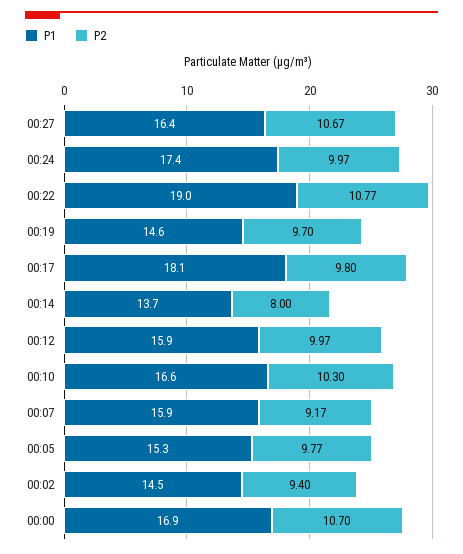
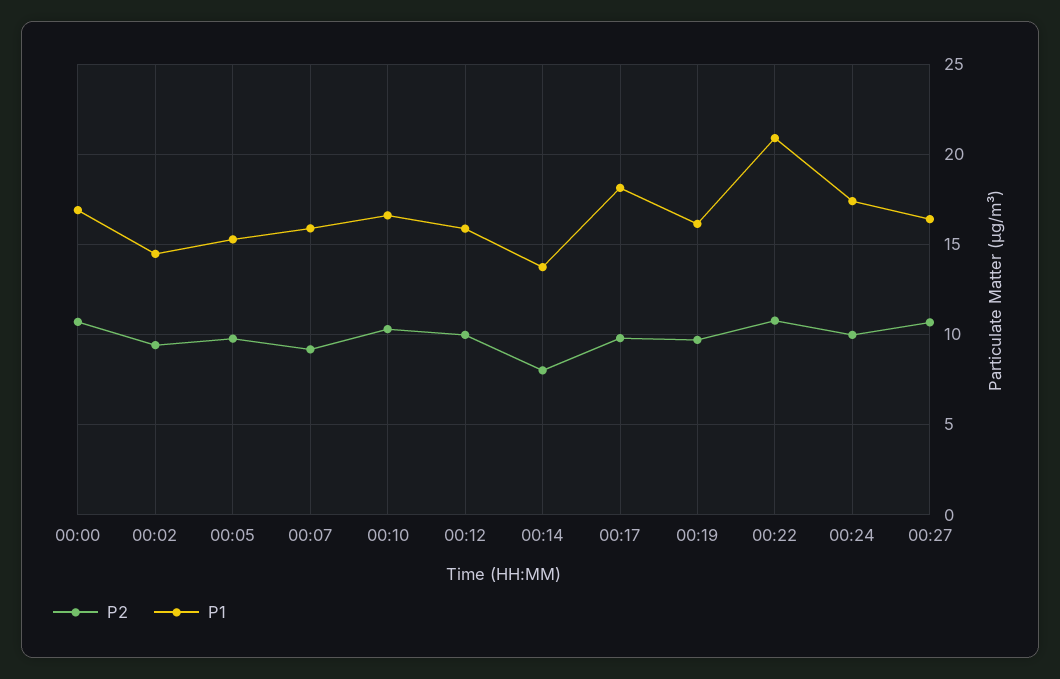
  {
    "P1": {
      "00:27": 16.4,
      "00:24": 17.4,
-     "00:22": 19,
+     "00:22": 21,
-     "00:19": 14.6,
+     "00:19": 16,
      "00:17": 18.1,
      "00:14": 13.7,
      "00:12": 15.9,
      "00:10": 16.6,
      "00:07": 15.9,
      "00:05": 15.3,
      "00:02": 14.5,
      "00:00": 16.9
    },
    "P2": {
      "00:27": 10.67,
      "00:24": 9.97,
      "00:22": 10.77,
      "00:19": 9.7,
      "00:17": 9.8,
      "00:14": 8,
      "00:12": 9.97,
      "00:10": 10.3,
      "00:07": 9.17,
      "00:05": 9.77,
      "00:02": 9.4,
      "00:00": 10.7
    }
  }

